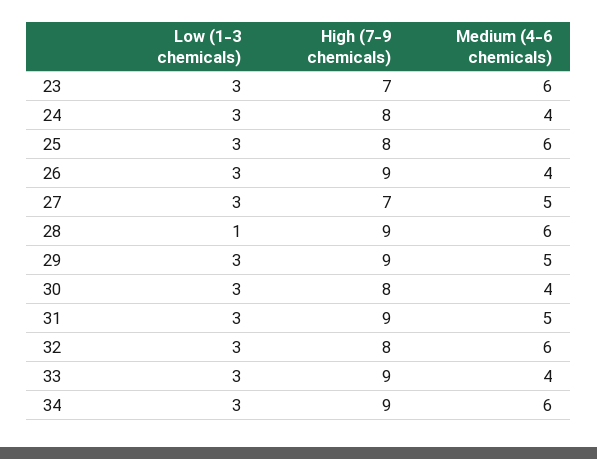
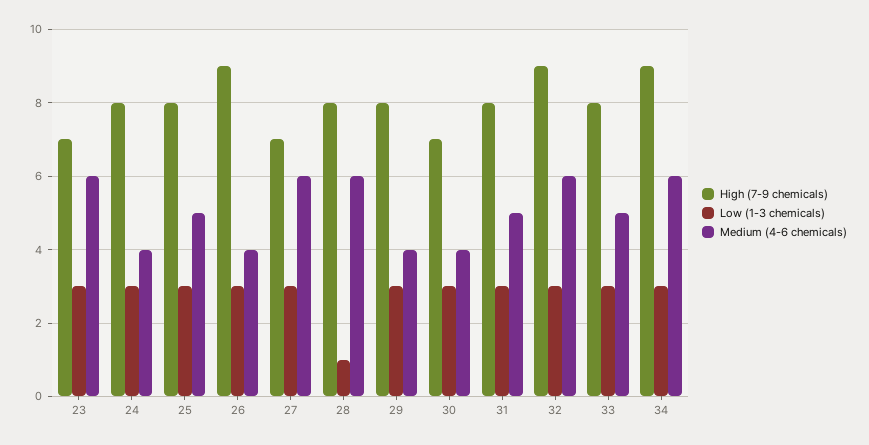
  {
    "Low (1-3 chemicals)": {
      "23": 3,
      "24": 3,
      "25": 3,
      "26": 3,
      "27": 3,
      "28": 1,
      "29": 3,
      "30": 3,
      "31": 3,
      "32": 3,
      "33": 3,
      "34": 3
    },
    "High (7-9 chemicals)": {
      "23": 7,
      "24": 8,
      "25": 8,
      "26": 9,
      "27": 7,
-     "28": 9,
+     "28": 8,
-     "29": 9,
+     "29": 8,
-     "30": 8,
+     "30": 7,
-     "31": 9,
+     "31": 8,
-     "32": 8,
+     "32": 9,
-     "33": 9,
+     "33": 8,
      "34": 9
    },
    "Medium (4-6 chemicals)": {
      "23": 6,
      "24": 4,
-     "25": 6,
+     "25": 5,
      "26": 4,
-     "27": 5,
+     "27": 6,
      "28": 6,
-     "29": 5,
+     "29": 4,
      "30": 4,
      "31": 5,
      "32": 6,
-     "33": 4,
+     "33": 5,
      "34": 6
    }
  }

